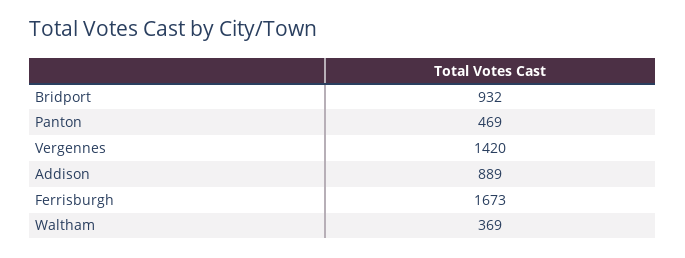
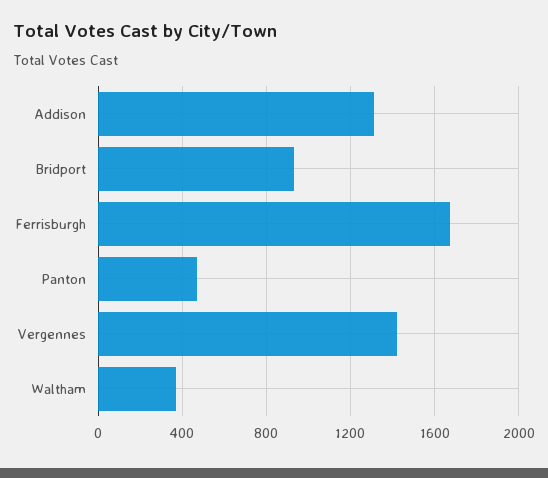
  {
    "Bridport": 932,
    "Panton": 469,
    "Vergennes": 1420,
-   "Addison": 889,
+   "Addison": 1300,
    "Ferrisburgh": 1673,
    "Waltham": 369
  }

